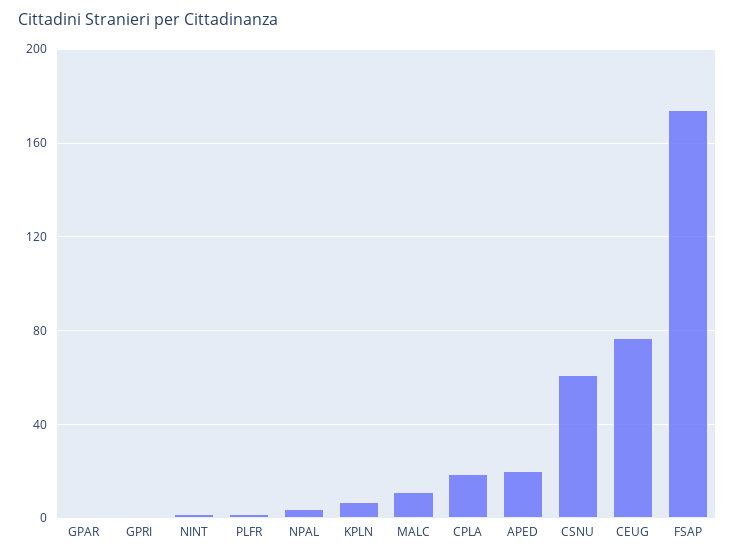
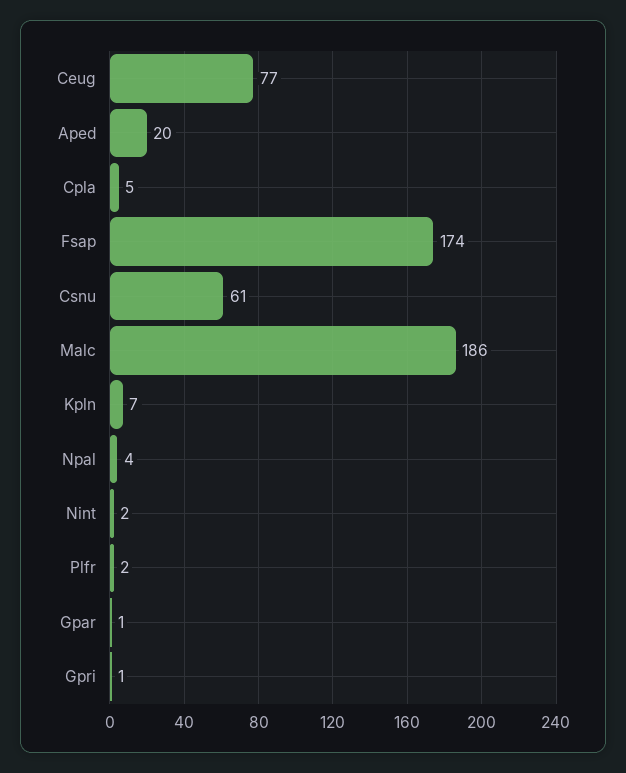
  {
    "GPAR": 1,
    "GPRI": 1,
    "NINT": 2,
    "PLFR": 2,
    "NPAL": 4,
    "KPLN": 7,
-   "MALC": 10,
+   "MALC": 186,
-   "CPLA": 20,
+   "CPLA": 5,
    "APED": 20,
    "CSNU": 61,
    "CEUG": 77,
    "FSAP": 174
  }

